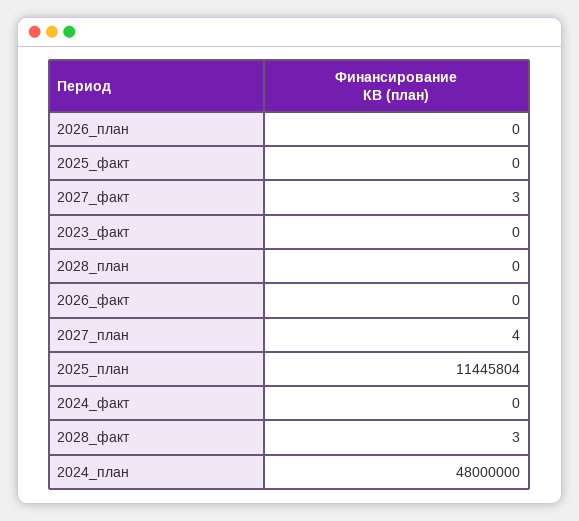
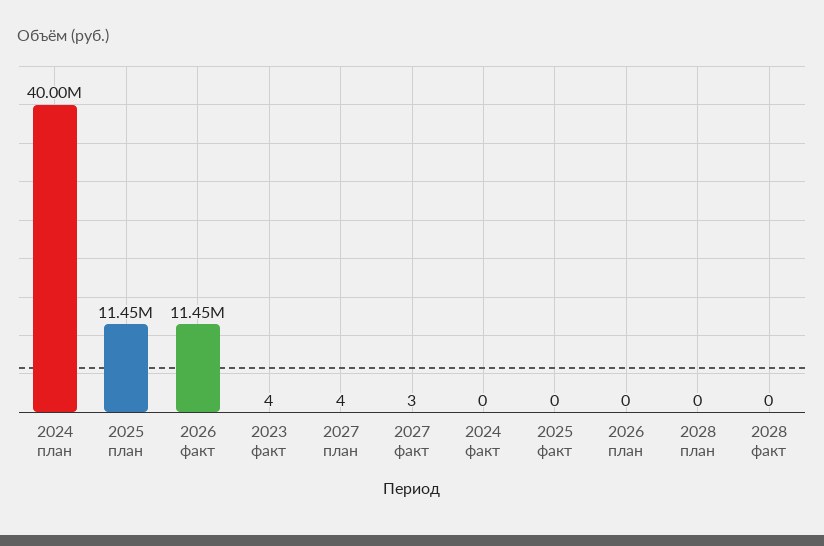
  {
    "2026_план": 0,
    "2025_факт": 0,
    "2027_факт": 3,
-   "2023_факт": 0,
+   "2023_факт": 4,
    "2028_план": 0,
-   "2026_факт": 0,
+   "2026_факт": 11450000,
    "2027_план": 4,
    "2025_план": 11445804,
    "2024_факт": 0,
-   "2028_факт": 3,
+   "2028_факт": 0,
-   "2024_план": 48000000
+   "2024_план": 40000000
  }

